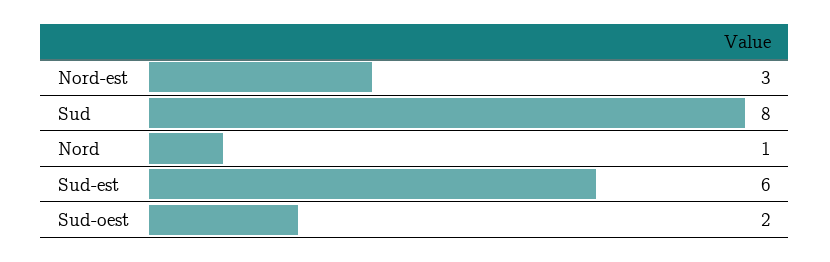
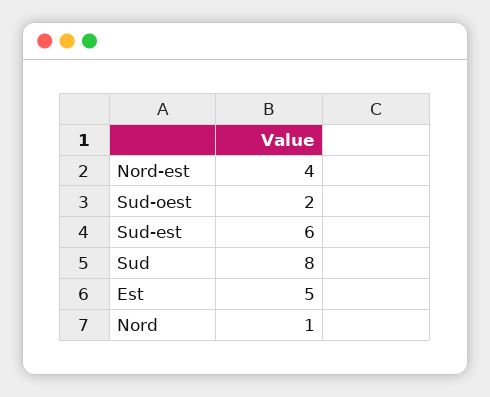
  {
-   "Nord-est": 3,
+   "Nord-est": 4,
    "Sud": 8,
    "Nord": 1,
    "Sud-est": 6,
-   "Sud-oest": 2
+   "Sud-oest": 2,
+   "Est": 5
  }

